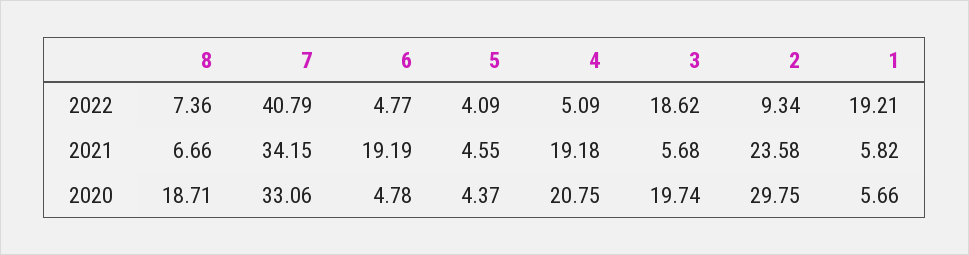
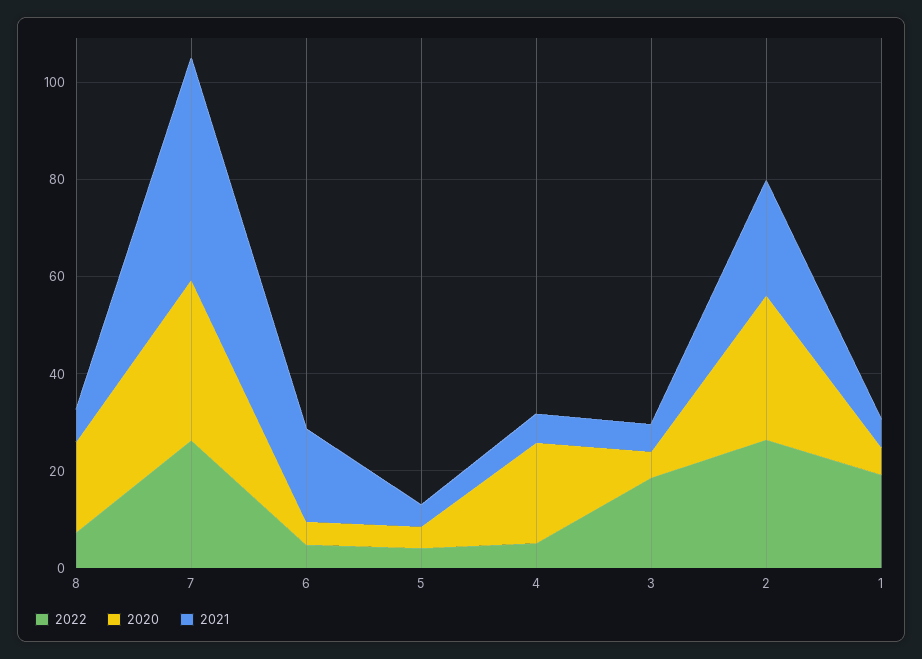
  {
    "2022": {
      "8": 7.36,
-     "7": 40.79,
+     "7": 25,
      "6": 4.77,
      "5": 4.09,
      "4": 5.09,
      "3": 18.62,
-     "2": 9.34,
+     "2": 25,
      "1": 19.21
    },
    "2021": {
      "8": 6.66,
-     "7": 34.15,
+     "7": 45,
      "6": 19.19,
      "5": 4.55,
-     "4": 19.18,
+     "4": 5,
      "3": 5.68,
      "2": 23.58,
      "1": 5.82
    },
    "2020": {
      "8": 18.71,
      "7": 33.06,
      "6": 4.78,
      "5": 4.37,
      "4": 20.75,
-     "3": 19.74,
+     "3": 5,
      "2": 29.75,
      "1": 5.66
    }
  }

